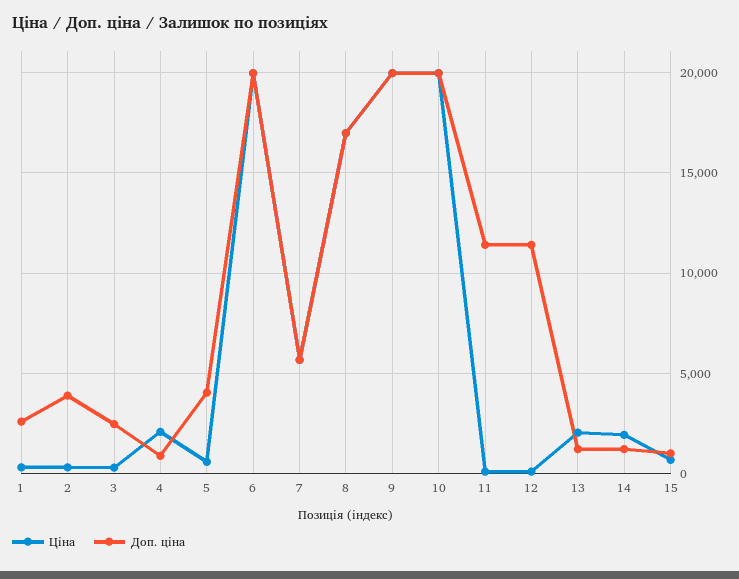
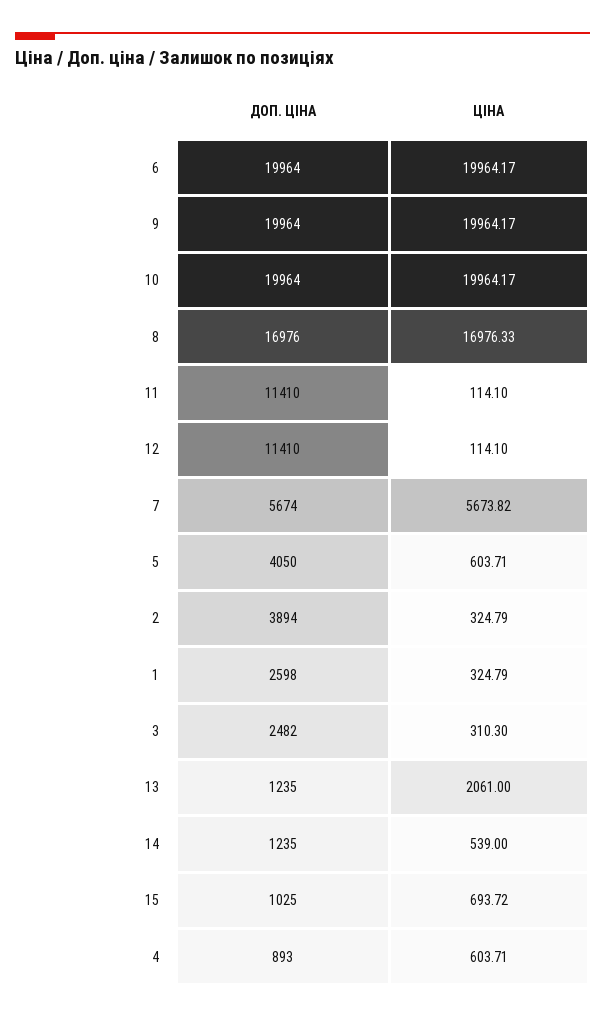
  {
    "Ціна": {
      "1": 324.79,
      "2": 324.79,
      "3": 310.3,
-     "4": 2000,
+     "4": 603.71,
      "5": 603.71,
      "6": 19964.17,
      "7": 5673.82,
      "8": 16976.33,
      "9": 19964.17,
      "10": 19964.17,
      "11": 114.1,
      "12": 114.1,
      "13": 2061,
-     "14": 2000,
+     "14": 539,
      "15": 693.72
    },
    "Доп. ціна": {
      "1": 2598,
      "2": 3894,
      "3": 2482,
      "4": 893,
      "5": 4050,
      "6": 19964,
      "7": 5674,
      "8": 16976,
      "9": 19964,
      "10": 19964,
      "11": 11410,
      "12": 11410,
      "13": 1235,
      "14": 1235,
      "15": 1025
    }
  }

